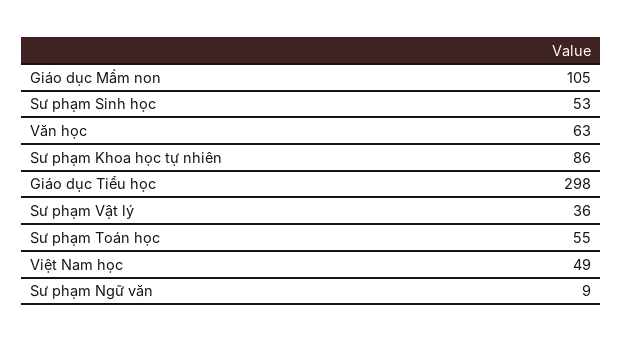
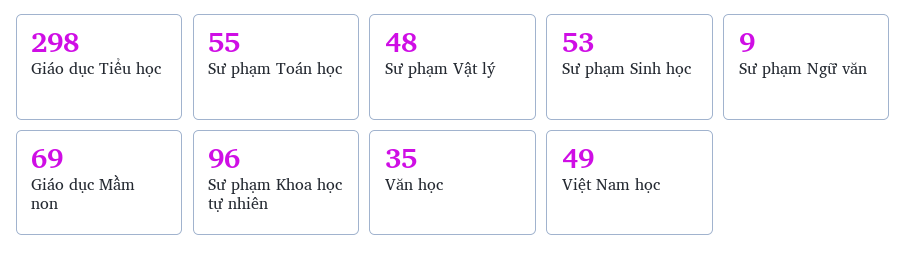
  {
-   "Giáo dục Mầm non": 105,
+   "Giáo dục Mầm non": 69,
    "Sư phạm Sinh học": 53,
-   "Văn học": 63,
+   "Văn học": 35,
-   "Sư phạm Khoa học tự nhiên": 86,
+   "Sư phạm Khoa học tự nhiên": 96,
    "Giáo dục Tiểu học": 298,
-   "Sư phạm Vật lý": 36,
+   "Sư phạm Vật lý": 48,
    "Sư phạm Toán học": 55,
    "Việt Nam học": 49,
    "Sư phạm Ngữ văn": 9
  }

